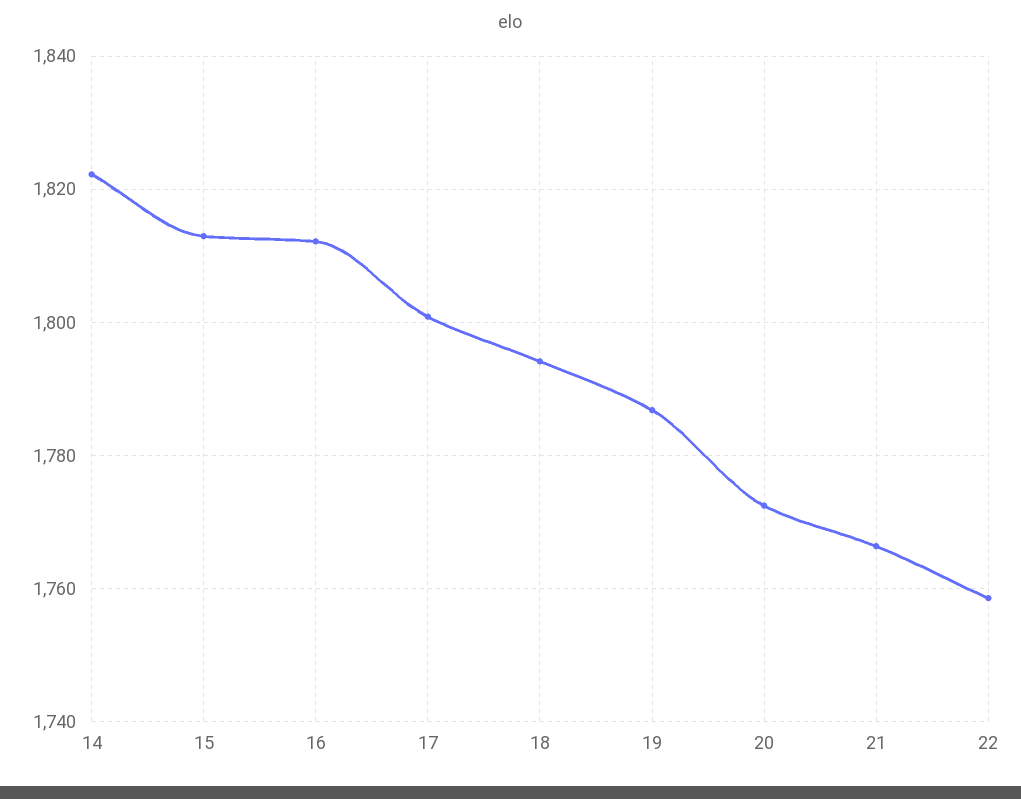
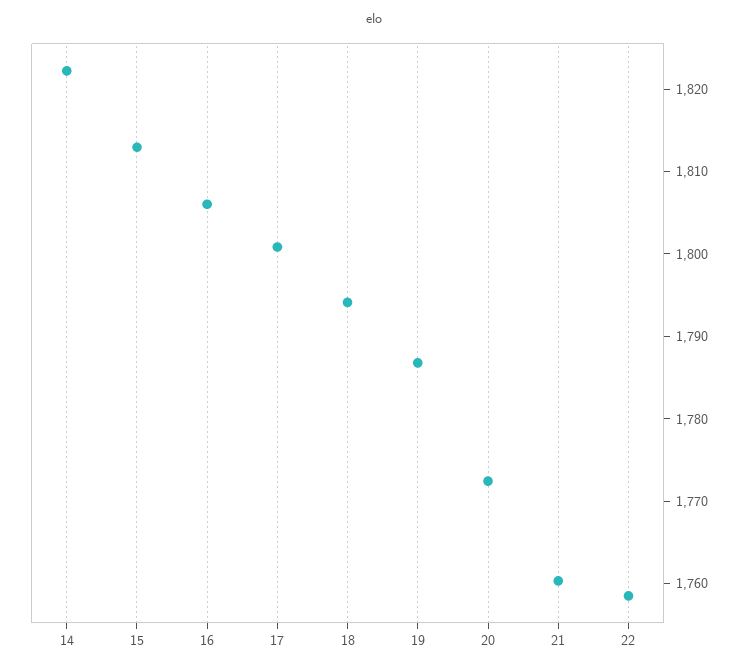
  {
    "14": 1822,
    "15": 1812,
-   "16": 1812,
+   "16": 1806,
    "17": 1800,
    "18": 1794,
    "19": 1786,
    "20": 1772,
-   "21": 1766,
+   "21": 1760,
    "22": 1758
  }

